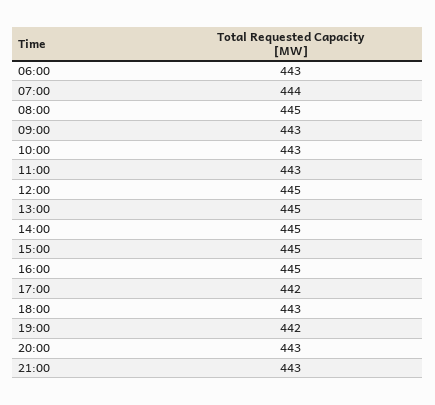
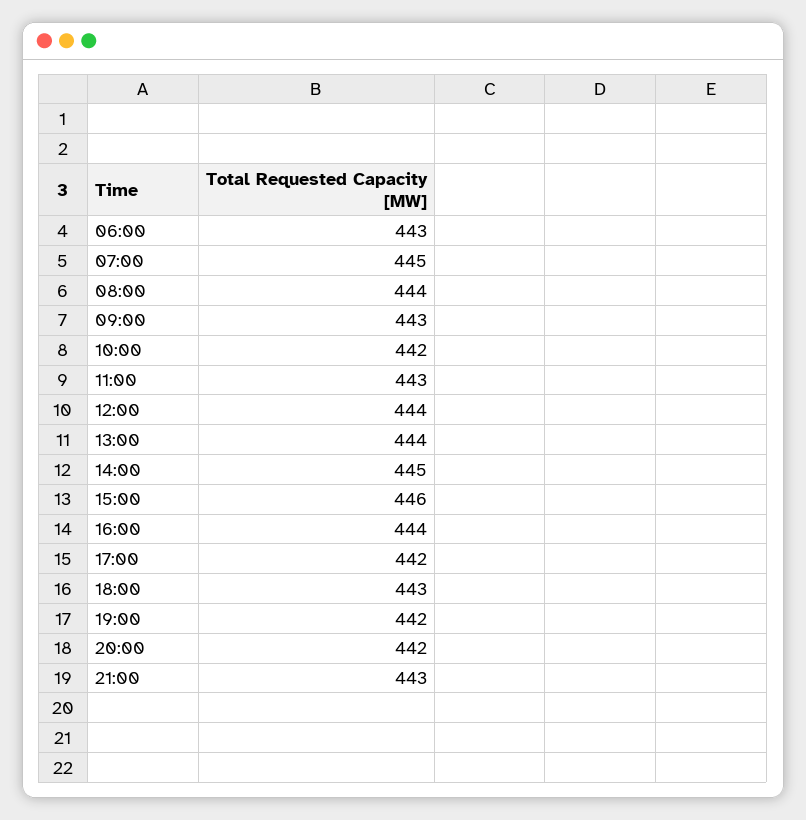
  {
    "06:00": 443,
-   "07:00": 444,
+   "07:00": 445,
-   "08:00": 445,
+   "08:00": 444,
    "09:00": 443,
-   "10:00": 443,
+   "10:00": 442,
    "11:00": 443,
-   "12:00": 445,
+   "12:00": 444,
-   "13:00": 445,
+   "13:00": 444,
    "14:00": 445,
-   "15:00": 445,
+   "15:00": 446,
-   "16:00": 445,
+   "16:00": 444,
    "17:00": 442,
    "18:00": 443,
    "19:00": 442,
-   "20:00": 443,
+   "20:00": 442,
    "21:00": 443
  }

